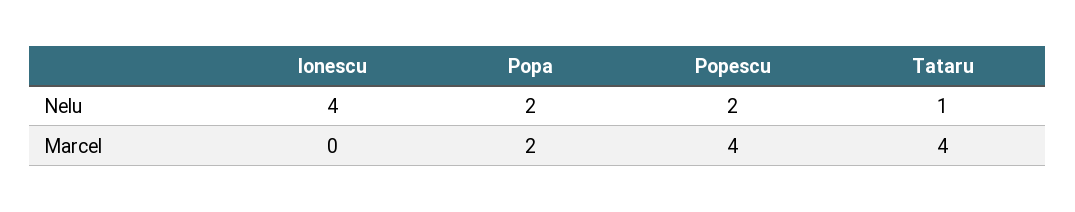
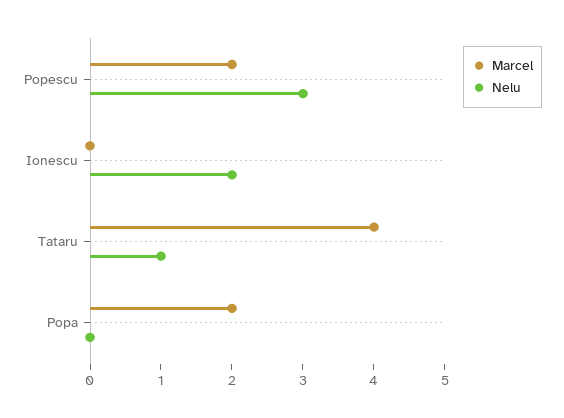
  {
    "Nelu": {
-     "Ionescu": 4,
+     "Ionescu": 2,
-     "Popa": 2,
+     "Popa": 0,
-     "Popescu": 2,
+     "Popescu": 3,
      "Tataru": 1
    },
    "Marcel": {
      "Ionescu": 0,
      "Popa": 2,
-     "Popescu": 4,
+     "Popescu": 2,
      "Tataru": 4
    }
  }

